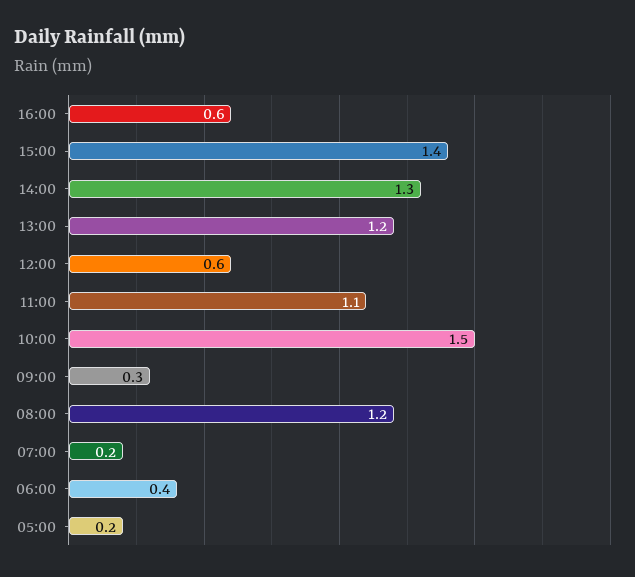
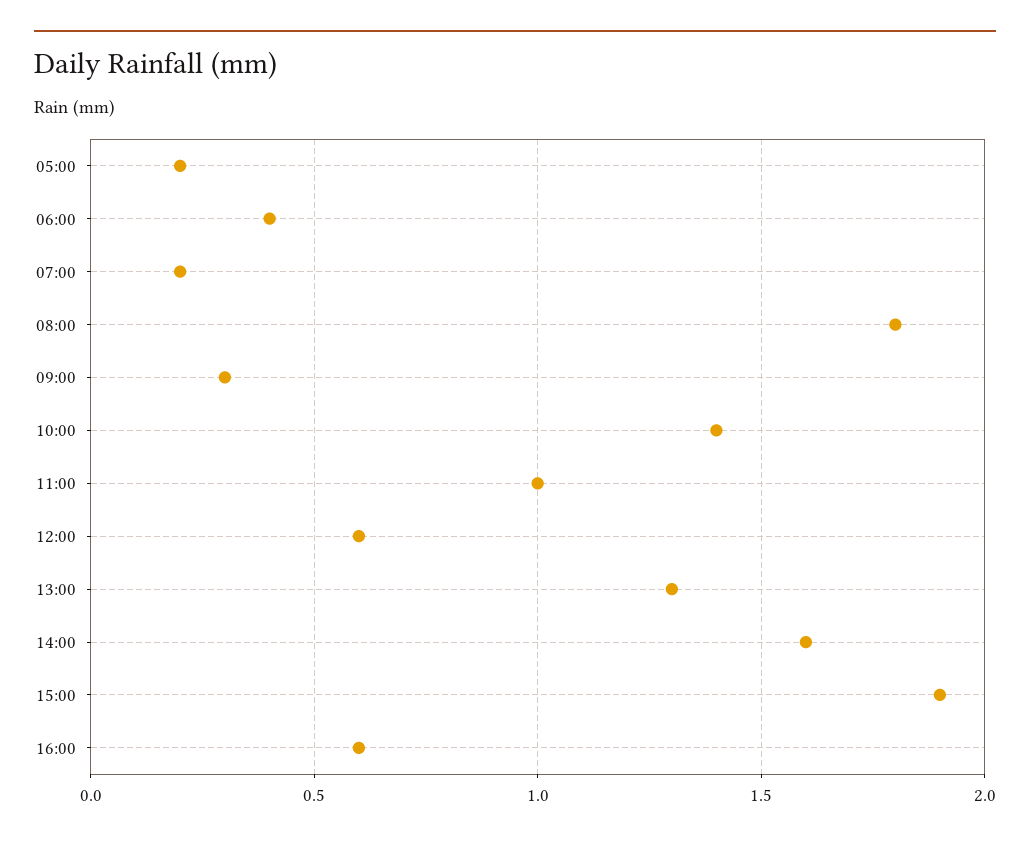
  {
    "16:00": 0.6,
-   "15:00": 1.4,
+   "15:00": 1.9,
-   "14:00": 1.3,
+   "14:00": 1.6,
-   "13:00": 1.2,
+   "13:00": 1.3,
    "12:00": 0.6,
-   "11:00": 1.1,
+   "11:00": 1,
-   "10:00": 1.5,
+   "10:00": 1.4,
    "09:00": 0.3,
-   "08:00": 1.2,
+   "08:00": 1.8,
    "07:00": 0.2,
    "06:00": 0.4,
    "05:00": 0.2
  }

